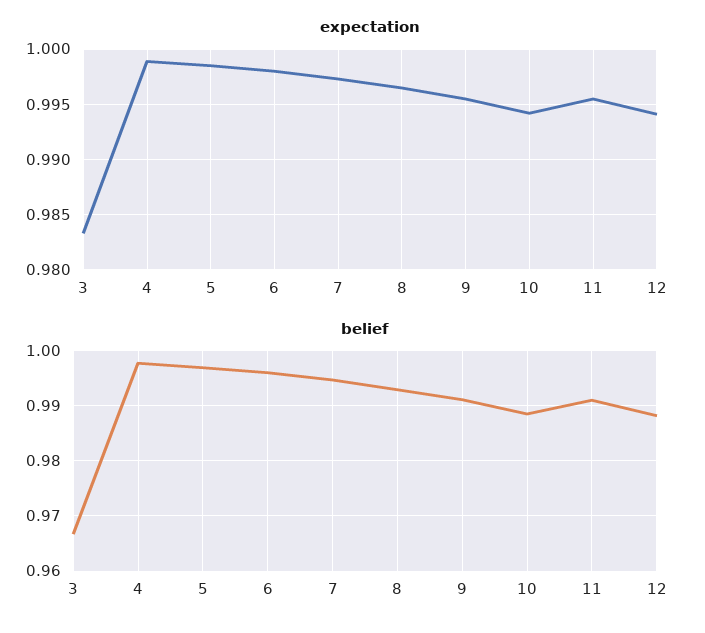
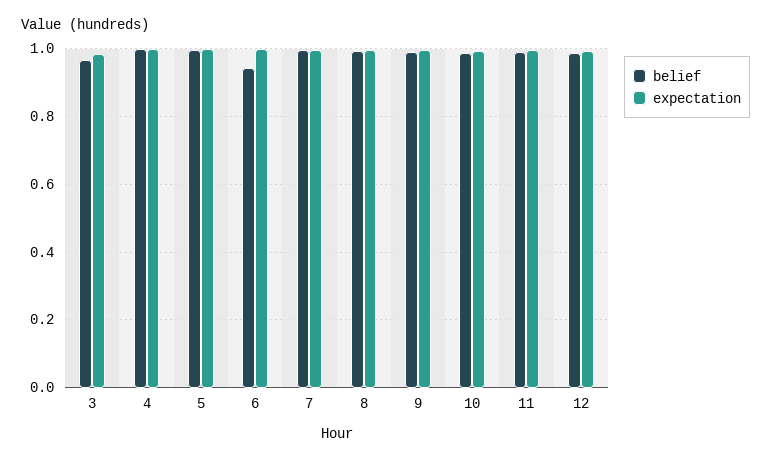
  {
    "expectation": {
      "3": 0.983,
      "4": 0.999,
      "5": 0.999,
      "6": 0.998,
      "7": 0.997,
      "8": 0.997,
      "9": 0.996,
      "10": 0.994,
      "11": 0.996,
      "12": 0.994
    },
    "belief": {
      "3": 0.966,
      "4": 0.998,
      "5": 0.996,
-     "6": 0.996,
+     "6": 0.94,
      "7": 0.994,
      "8": 0.992,
      "9": 0.992,
      "10": 0.988,
      "11": 0.992,
      "12": 0.988
    }
  }

